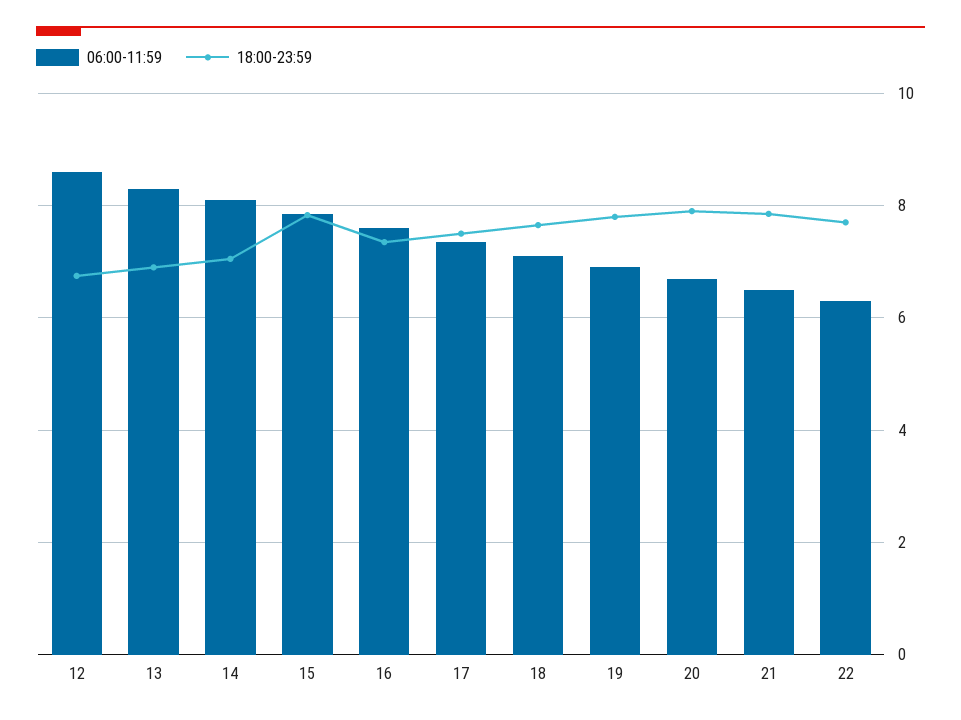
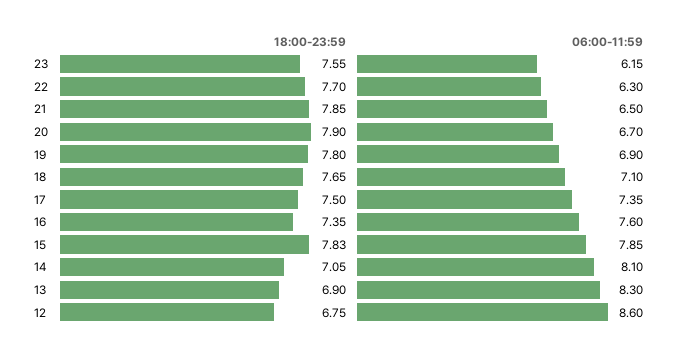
  {
    "06:00-11:59": {
      "12": 8.6,
      "13": 8.3,
      "14": 8.1,
      "15": 7.85,
      "16": 7.6,
      "17": 7.35,
      "18": 7.1,
      "19": 6.9,
      "20": 6.7,
      "21": 6.5,
-     "22": 6.3
+     "22": 6.3,
+     "23": 6.15
    },
    "18:00-23:59": {
      "12": 6.75,
      "13": 6.9,
      "14": 7.05,
      "15": 7.83,
      "16": 7.35,
      "17": 7.5,
      "18": 7.65,
      "19": 7.8,
      "20": 7.9,
      "21": 7.85,
-     "22": 7.7
+     "22": 7.7,
+     "23": 7.55
    }
  }

